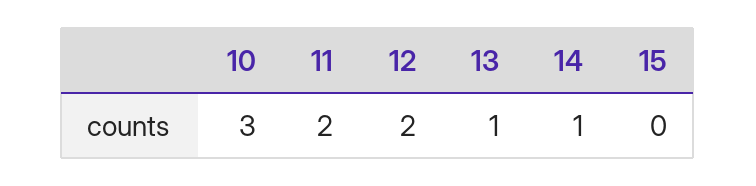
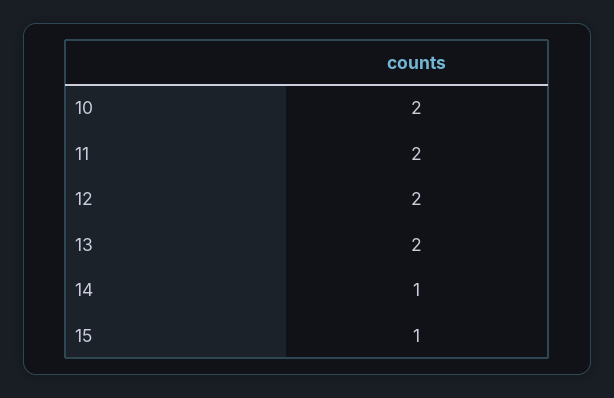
  {
-   "10": 3,
+   "10": 2,
    "11": 2,
    "12": 2,
-   "13": 1,
+   "13": 2,
    "14": 1,
-   "15": 0
+   "15": 1
  }

